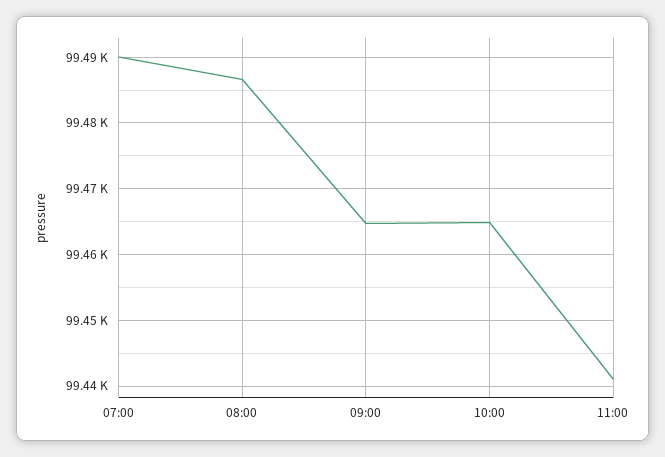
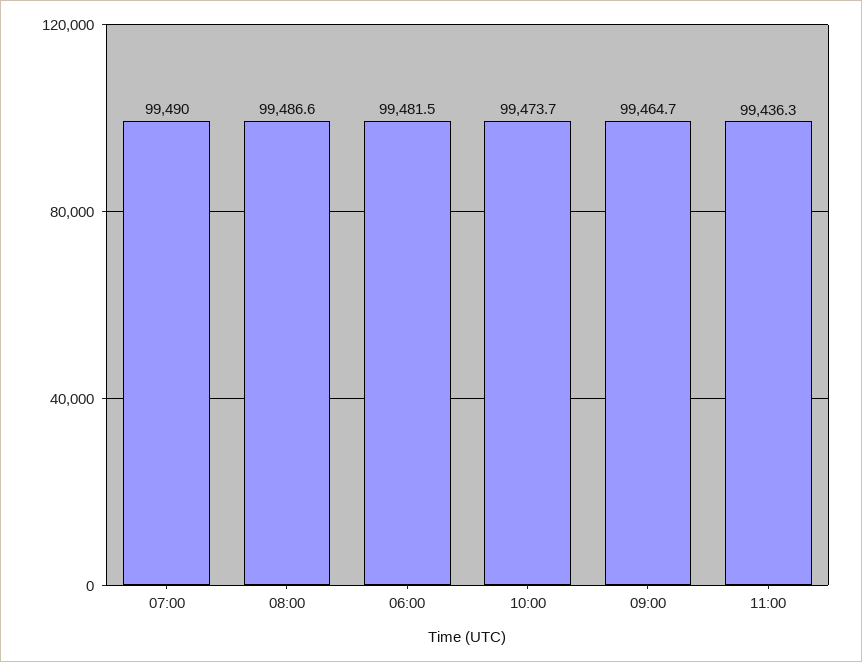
  {
    "07:00": 99490,
    "08:00": 99486.6,
    "09:00": 99464.7,
-   "10:00": 99465,
+   "10:00": 99473.7,
-   "11:00": 99441
+   "11:00": 99436.3,
+   "06:00": 99481.5
  }

